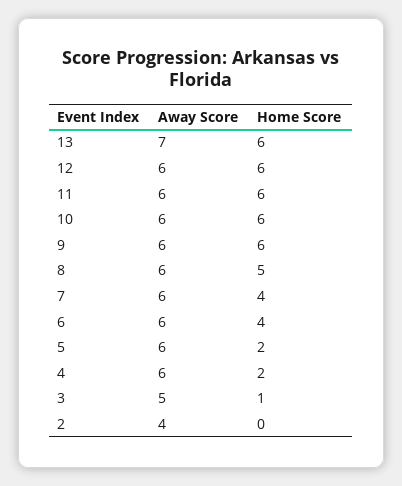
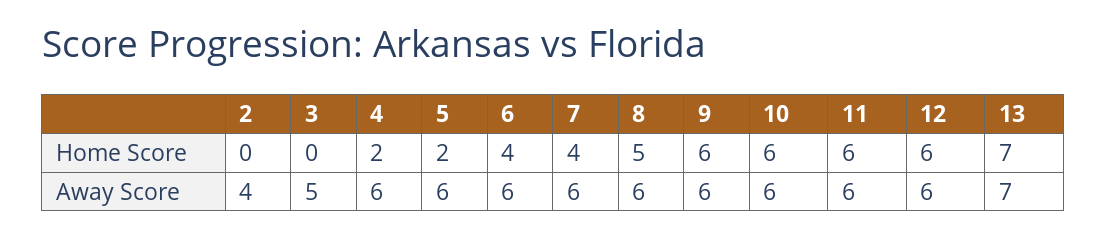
  {
    "Away Score": {
      "13": 7,
      "12": 6,
      "11": 6,
      "10": 6,
      "9": 6,
      "8": 6,
      "7": 6,
      "6": 6,
      "5": 6,
      "4": 6,
      "3": 5,
      "2": 4
    },
    "Home Score": {
-     "13": 6,
+     "13": 7,
      "12": 6,
      "11": 6,
      "10": 6,
      "9": 6,
      "8": 5,
      "7": 4,
      "6": 4,
      "5": 2,
      "4": 2,
-     "3": 1,
+     "3": 0,
      "2": 0
    }
  }

